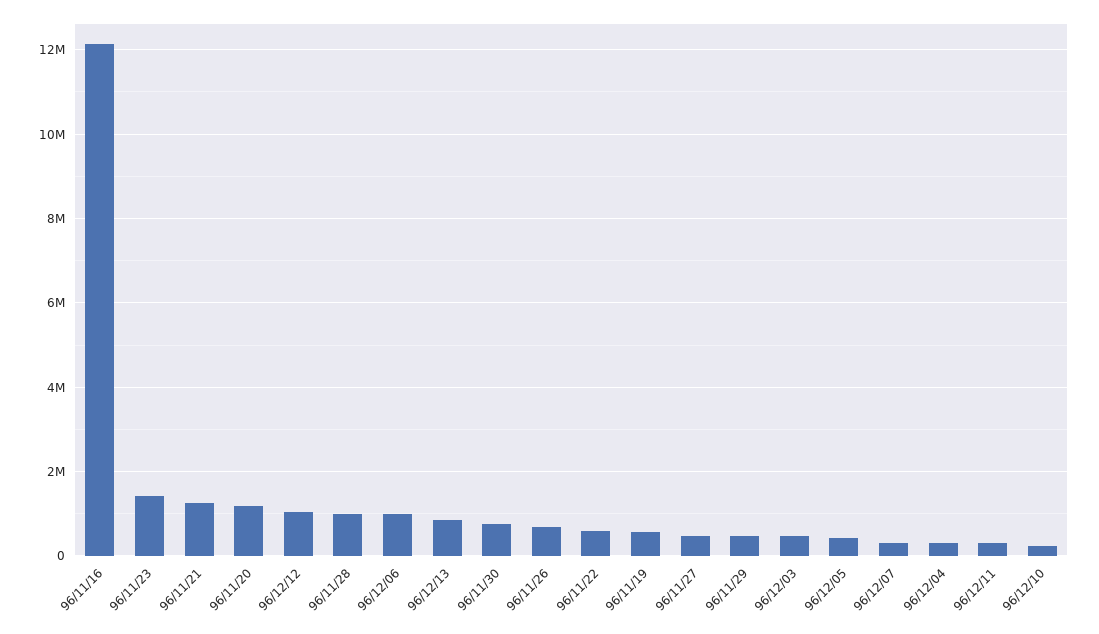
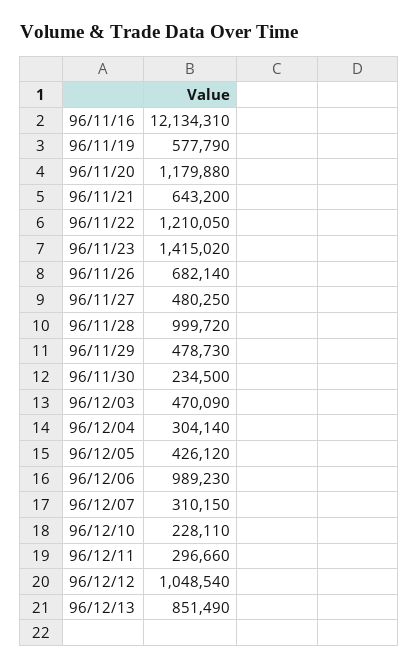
  {
    "96/11/16": 12134310,
    "96/11/23": 1415020,
-   "96/11/21": 1200000,
+   "96/11/21": 643200,
    "96/11/20": 1179880,
    "96/12/12": 1048540,
    "96/11/28": 999720,
    "96/12/06": 989230,
    "96/12/13": 851490,
-   "96/11/30": 800000,
+   "96/11/30": 234500,
    "96/11/26": 682140,
-   "96/11/22": 600000,
+   "96/11/22": 1210050,
    "96/11/19": 577790,
    "96/11/27": 480250,
    "96/11/29": 478730,
    "96/12/03": 470090,
    "96/12/05": 426120,
    "96/12/07": 310150,
    "96/12/04": 304140,
    "96/12/11": 296660,
    "96/12/10": 228110
  }

